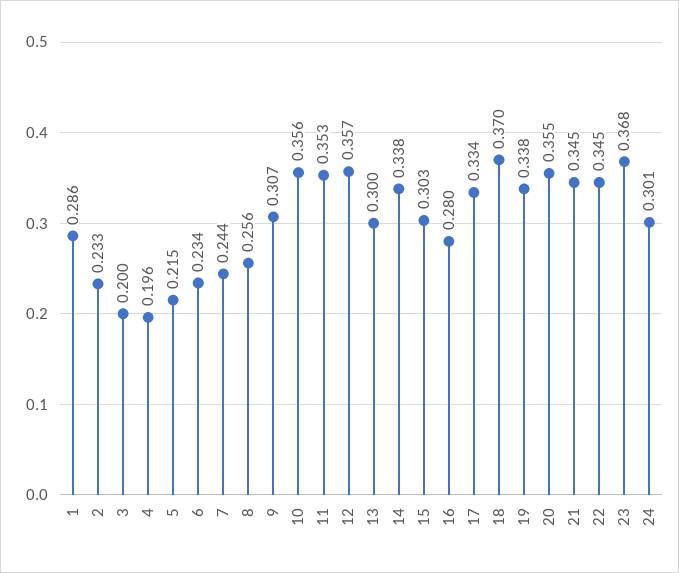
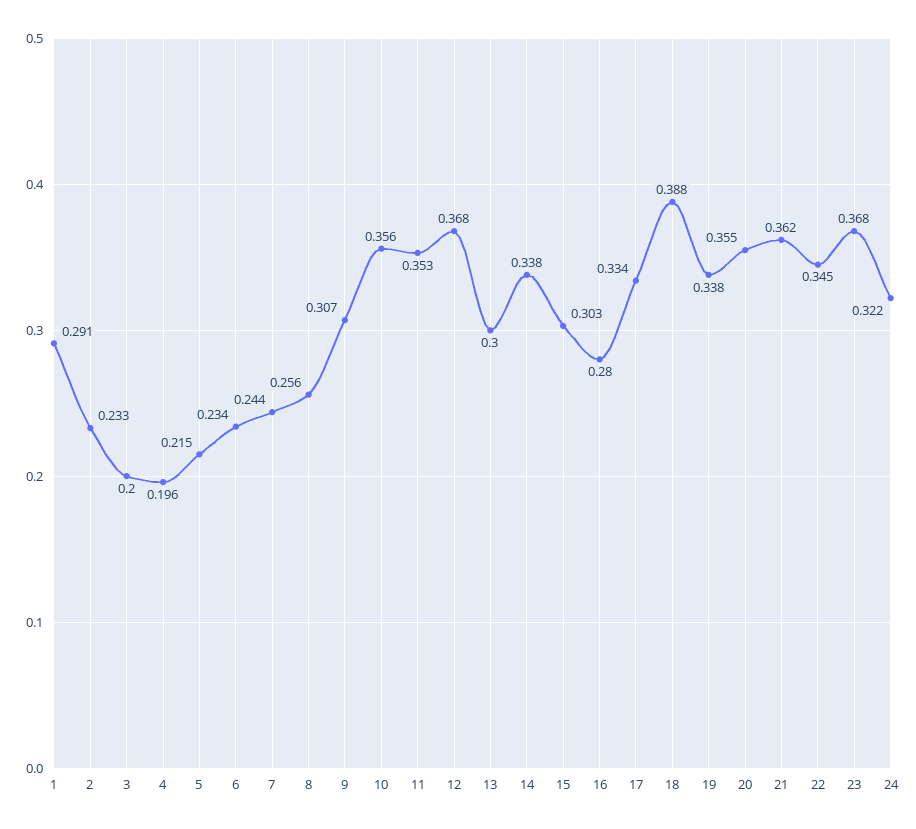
  {
-   "1": 0.286,
+   "1": 0.291,
    "2": 0.233,
    "3": 0.2,
    "4": 0.196,
    "5": 0.215,
    "6": 0.234,
    "7": 0.244,
    "8": 0.256,
    "9": 0.307,
    "10": 0.356,
    "11": 0.353,
-   "12": 0.357,
+   "12": 0.368,
    "13": 0.3,
    "14": 0.338,
    "15": 0.303,
    "16": 0.28,
    "17": 0.334,
-   "18": 0.37,
+   "18": 0.388,
    "19": 0.338,
    "20": 0.355,
-   "21": 0.345,
+   "21": 0.362,
    "22": 0.345,
    "23": 0.368,
-   "24": 0.301
+   "24": 0.322
  }

